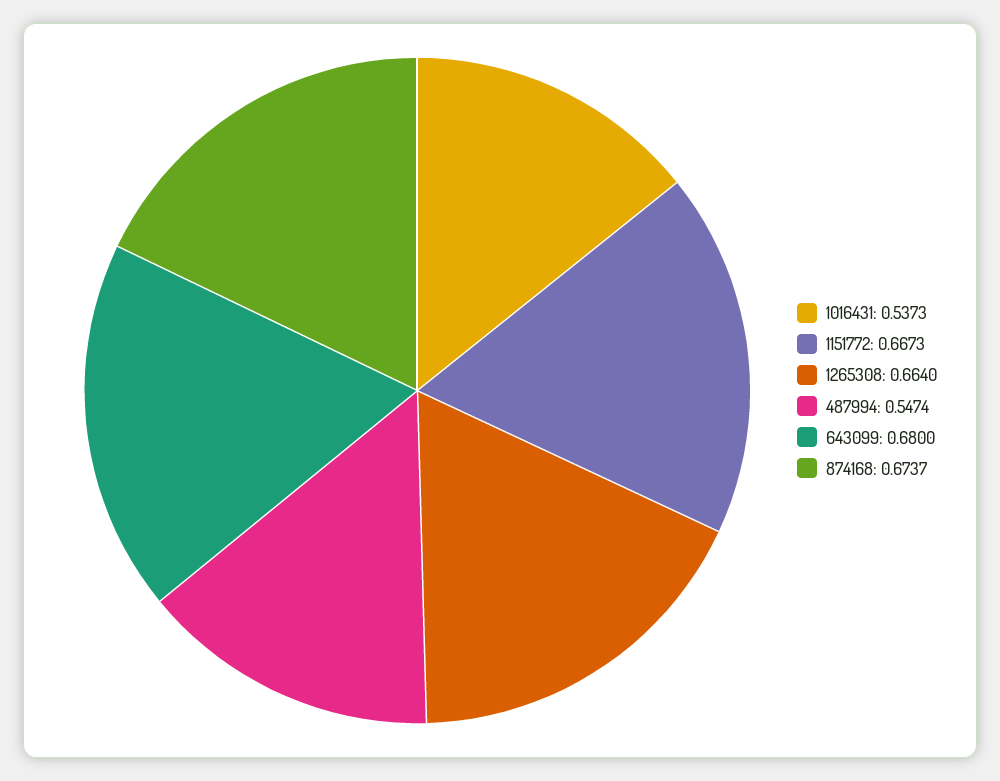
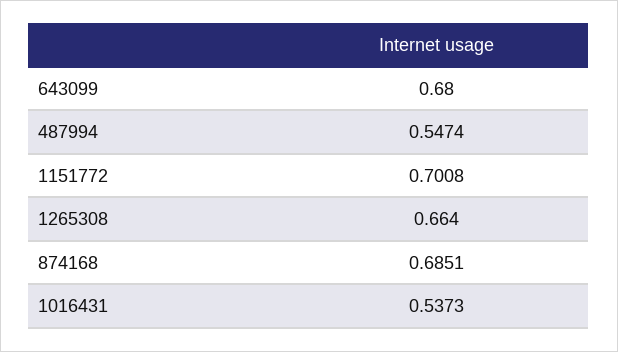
  {
    "1016431": 0.5373,
-   "1151772": 0.6673,
+   "1151772": 0.7008,
    "1265308": 0.664,
    "487994": 0.5474,
    "643099": 0.68,
-   "874168": 0.6737
+   "874168": 0.6851
  }

